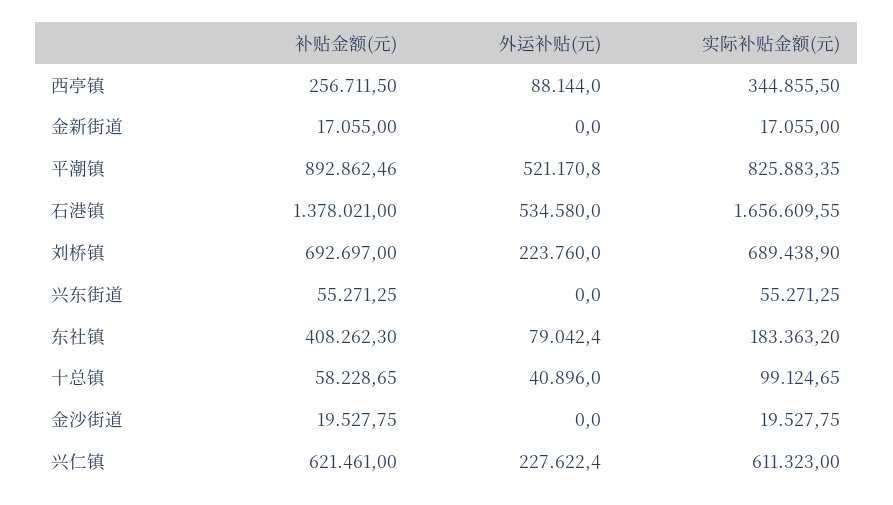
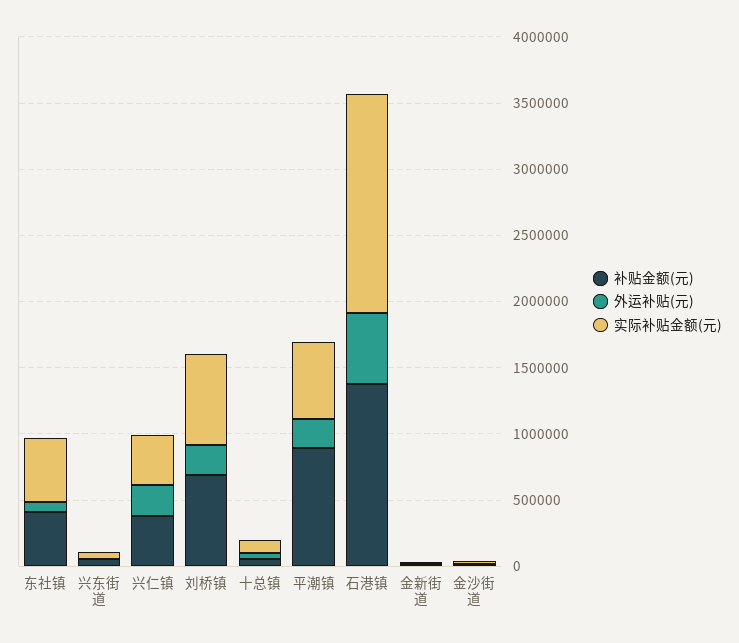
  {
    "补贴金额(元)": {
-     "西亭镇": 256711.5,
      "金新街道": 17055,
      "平潮镇": 892862.46,
      "石港镇": 1378021,
      "刘桥镇": 692697,
      "兴东街道": 55271.25,
      "东社镇": 408262.3,
      "十总镇": 58228.65,
      "金沙街道": 19527.75,
-     "兴仁镇": 621461
+     "兴仁镇": 400000
    },
    "外运补贴(元)": {
-     "西亭镇": 88144,
      "金新街道": 0,
-     "平潮镇": 521170.8,
+     "平潮镇": 200000,
      "石港镇": 534580,
      "刘桥镇": 223760,
      "兴东街道": 0,
      "东社镇": 79042.4,
      "十总镇": 40896,
      "金沙街道": 0,
      "兴仁镇": 227622.4
    },
    "实际补贴金额(元)": {
-     "西亭镇": 344855.5,
      "金新街道": 17055,
-     "平潮镇": 825883.35,
+     "平潮镇": 600000,
      "石港镇": 1656609.55,
      "刘桥镇": 689438.9,
      "兴东街道": 55271.25,
-     "东社镇": 183363.2,
+     "东社镇": 500000,
      "十总镇": 99124.65,
      "金沙街道": 19527.75,
-     "兴仁镇": 611323
+     "兴仁镇": 400000
    }
  }

